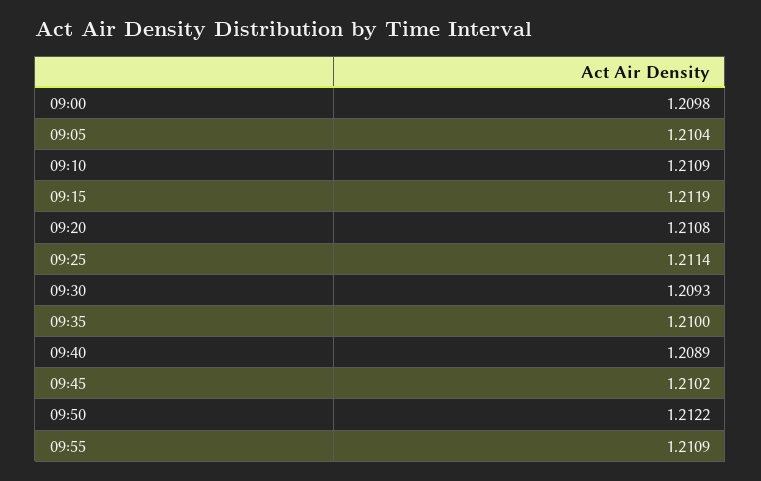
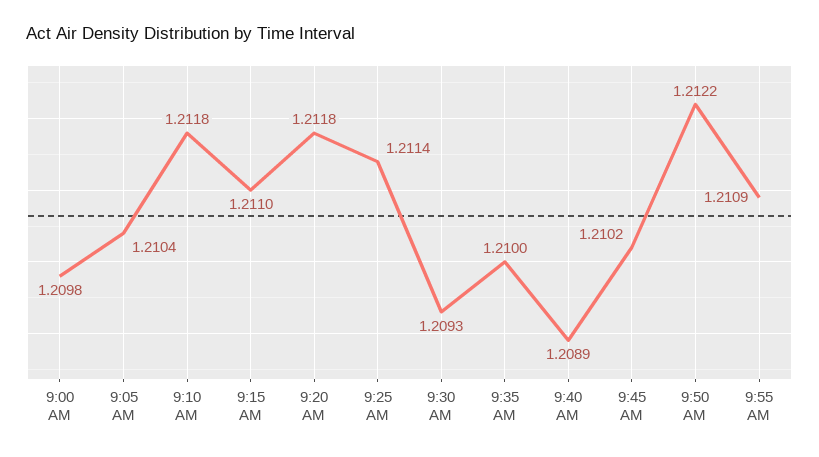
  {
    "09:00": 1.2098,
    "09:05": 1.2104,
-   "09:10": 1.2109,
+   "09:10": 1.2118,
-   "09:15": 1.2119,
+   "09:15": 1.211,
-   "09:20": 1.2108,
+   "09:20": 1.2118,
    "09:25": 1.2114,
    "09:30": 1.2093,
    "09:35": 1.21,
    "09:40": 1.2089,
    "09:45": 1.2102,
    "09:50": 1.2122,
    "09:55": 1.2109
  }

